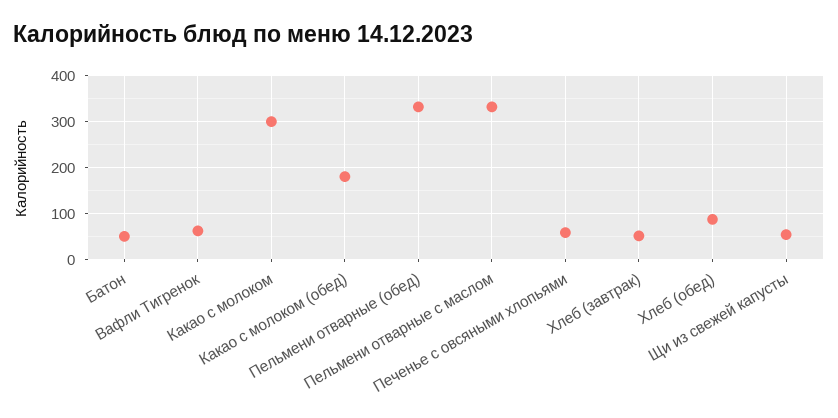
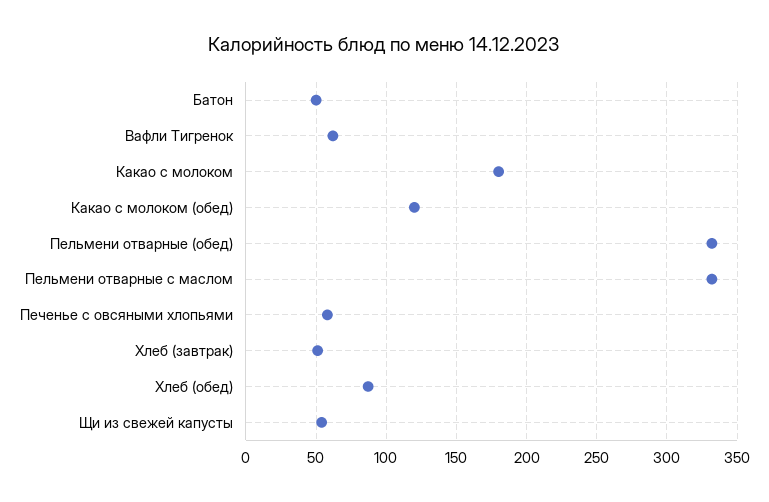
  {
    "Батон": 50,
    "Вафли Тигренок": 60,
-   "Какао с молоком": 300,
+   "Какао с молоком": 180,
-   "Какао с молоком (обед)": 180,
+   "Какао с молоком (обед)": 120,
    "Пельмени отварные (обед)": 330,
    "Пельмени отварные с маслом": 330,
    "Печенье с овсяными хлопьями": 60,
    "Хлеб (завтрак)": 50,
    "Хлеб (обед)": 85,
    "Щи из свежей капусты": 55
  }

